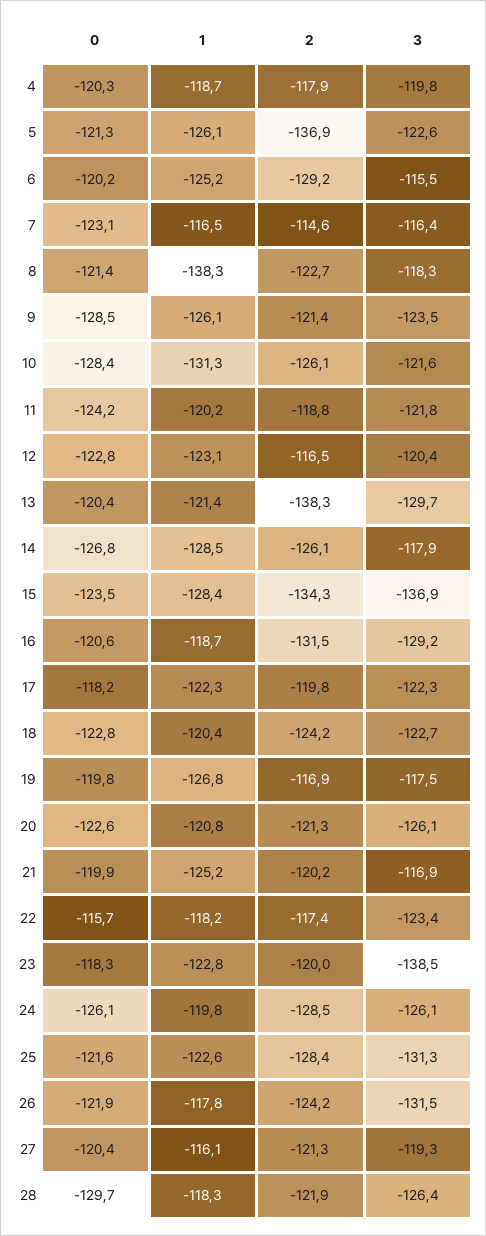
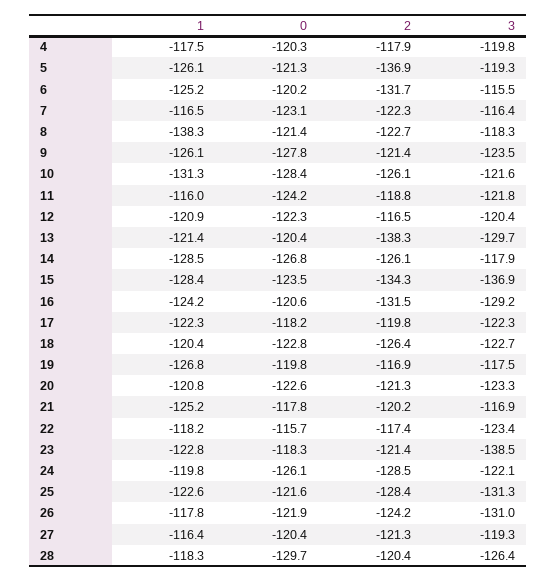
  {
    "0": {
      "4": -120.3,
      "5": -121.3,
      "6": -120.2,
      "7": -123.1,
      "8": -121.4,
-     "9": -128.5,
+     "9": -127.8,
      "10": -128.4,
      "11": -124.2,
-     "12": -122.8,
+     "12": -122.3,
      "13": -120.4,
      "14": -126.8,
      "15": -123.5,
      "16": -120.6,
      "17": -118.2,
      "18": -122.8,
      "19": -119.8,
      "20": -122.6,
-     "21": -119.9,
+     "21": -117.8,
      "22": -115.7,
      "23": -118.3,
      "24": -126.1,
      "25": -121.6,
      "26": -121.9,
      "27": -120.4,
      "28": -129.7
    },
    "1": {
-     "4": -118.7,
+     "4": -117.5,
      "5": -126.1,
      "6": -125.2,
      "7": -116.5,
      "8": -138.3,
      "9": -126.1,
      "10": -131.3,
-     "11": -120.2,
+     "11": -116,
-     "12": -123.1,
+     "12": -120.9,
      "13": -121.4,
      "14": -128.5,
      "15": -128.4,
-     "16": -118.7,
+     "16": -124.2,
      "17": -122.3,
      "18": -120.4,
      "19": -126.8,
      "20": -120.8,
      "21": -125.2,
      "22": -118.2,
      "23": -122.8,
      "24": -119.8,
      "25": -122.6,
      "26": -117.8,
-     "27": -116.1,
+     "27": -116.4,
      "28": -118.3
    },
    "2": {
      "4": -117.9,
      "5": -136.9,
-     "6": -129.2,
+     "6": -131.7,
-     "7": -114.6,
+     "7": -122.3,
      "8": -122.7,
      "9": -121.4,
      "10": -126.1,
      "11": -118.8,
      "12": -116.5,
      "13": -138.3,
      "14": -126.1,
      "15": -134.3,
      "16": -131.5,
      "17": -119.8,
-     "18": -124.2,
+     "18": -126.4,
      "19": -116.9,
      "20": -121.3,
      "21": -120.2,
      "22": -117.4,
-     "23": -120,
+     "23": -121.4,
      "24": -128.5,
      "25": -128.4,
      "26": -124.2,
      "27": -121.3,
-     "28": -121.9
+     "28": -120.4
    },
    "3": {
      "4": -119.8,
-     "5": -122.6,
+     "5": -119.3,
      "6": -115.5,
      "7": -116.4,
      "8": -118.3,
      "9": -123.5,
      "10": -121.6,
      "11": -121.8,
      "12": -120.4,
      "13": -129.7,
      "14": -117.9,
      "15": -136.9,
      "16": -129.2,
      "17": -122.3,
      "18": -122.7,
      "19": -117.5,
-     "20": -126.1,
+     "20": -123.3,
      "21": -116.9,
      "22": -123.4,
      "23": -138.5,
-     "24": -126.1,
+     "24": -122.1,
      "25": -131.3,
-     "26": -131.5,
+     "26": -131,
      "27": -119.3,
      "28": -126.4
    }
  }

